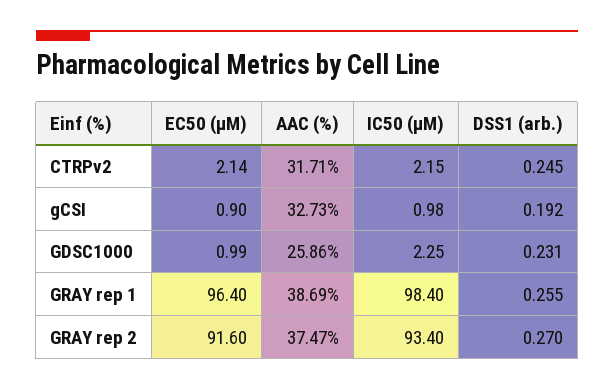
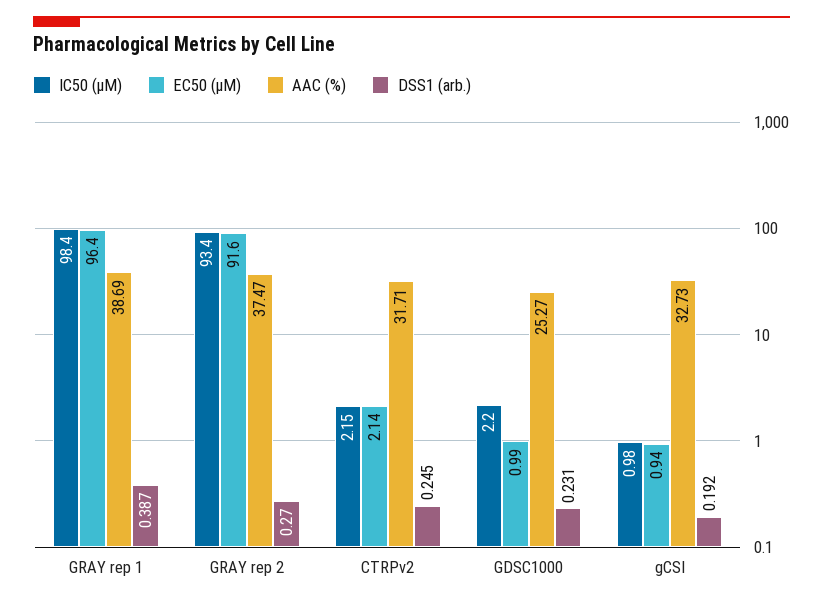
  {
    "EC50 (µM)": {
      "CTRPv2": 2.14,
-     "gCSI": 0.9,
+     "gCSI": 0.94,
      "GDSC1000": 0.99,
      "GRAY rep 1": 96.4,
      "GRAY rep 2": 91.6
    },
    "AAC (%)": {
      "CTRPv2": 31.71,
      "gCSI": 32.73,
-     "GDSC1000": 25.86,
+     "GDSC1000": 25.27,
      "GRAY rep 1": 38.69,
      "GRAY rep 2": 37.47
    },
    "IC50 (µM)": {
      "CTRPv2": 2.15,
      "gCSI": 0.98,
-     "GDSC1000": 2.25,
+     "GDSC1000": 2.2,
      "GRAY rep 1": 98.4,
      "GRAY rep 2": 93.4
    },
    "DSS1 (arb.)": {
      "CTRPv2": 0.245,
      "gCSI": 0.192,
      "GDSC1000": 0.231,
-     "GRAY rep 1": 0.255,
+     "GRAY rep 1": 0.387,
      "GRAY rep 2": 0.27
    }
  }

